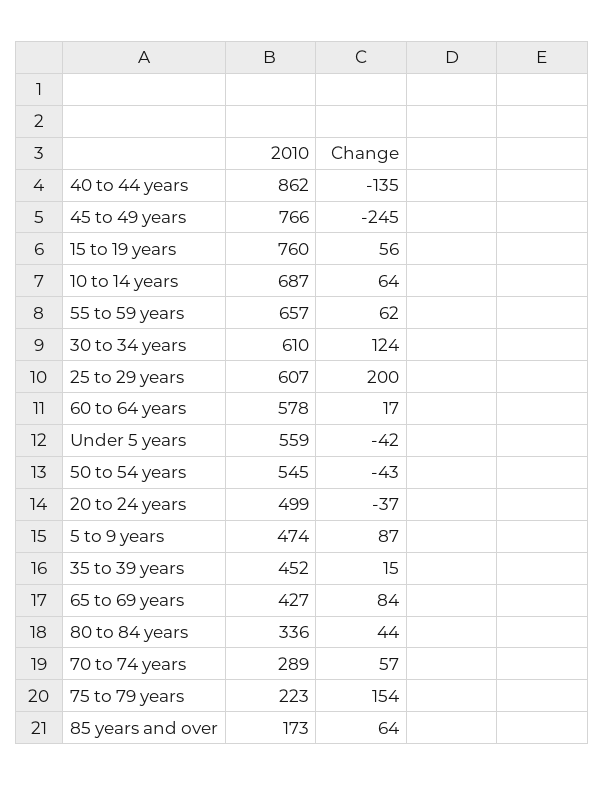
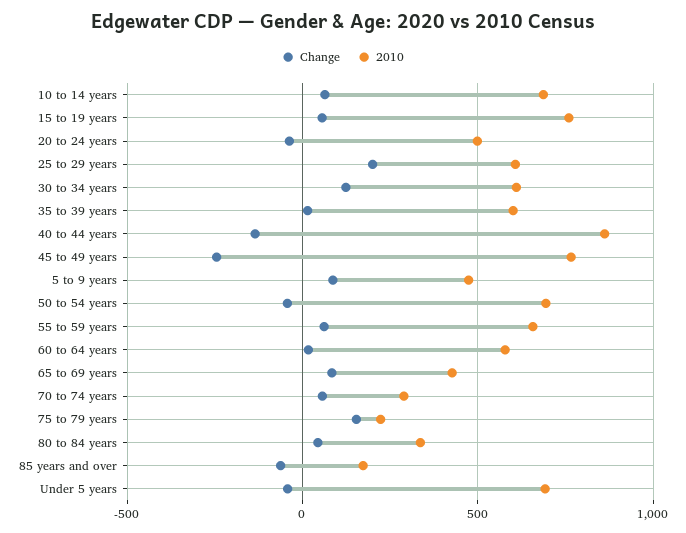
  {
    "2010": {
      "40 to 44 years": 862,
      "45 to 49 years": 766,
      "15 to 19 years": 760,
      "10 to 14 years": 687,
      "55 to 59 years": 657,
      "30 to 34 years": 610,
      "25 to 29 years": 607,
      "60 to 64 years": 578,
-     "Under 5 years": 559,
+     "Under 5 years": 700,
-     "50 to 54 years": 545,
+     "50 to 54 years": 700,
      "20 to 24 years": 499,
      "5 to 9 years": 474,
-     "35 to 39 years": 452,
+     "35 to 39 years": 600,
      "65 to 69 years": 427,
      "80 to 84 years": 336,
      "70 to 74 years": 289,
      "75 to 79 years": 223,
      "85 years and over": 173
    },
    "Change": {
      "40 to 44 years": -135,
      "45 to 49 years": -245,
      "15 to 19 years": 56,
      "10 to 14 years": 64,
      "55 to 59 years": 62,
      "30 to 34 years": 124,
      "25 to 29 years": 200,
      "60 to 64 years": 17,
      "Under 5 years": -42,
      "50 to 54 years": -43,
      "20 to 24 years": -37,
      "5 to 9 years": 87,
      "35 to 39 years": 15,
      "65 to 69 years": 84,
      "80 to 84 years": 44,
      "70 to 74 years": 57,
      "75 to 79 years": 154,
-     "85 years and over": 64
+     "85 years and over": -50
    }
  }

